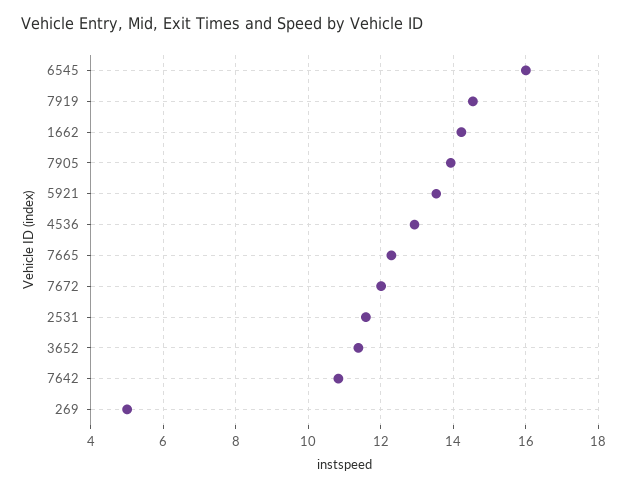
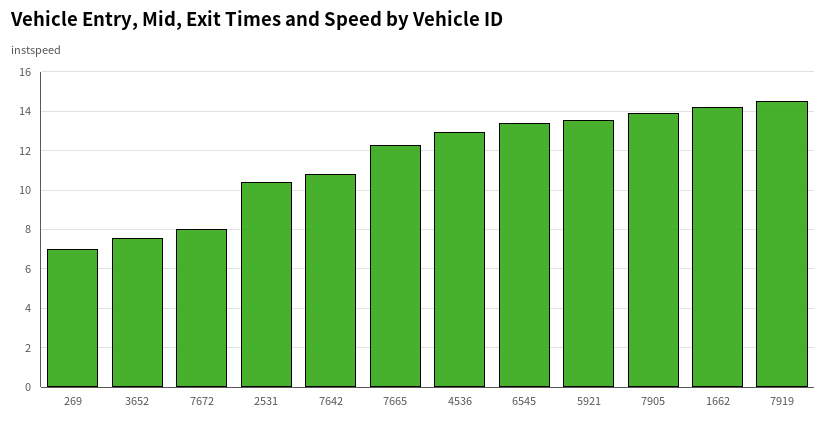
  {
-   "6545": 16,
+   "6545": 13.5,
    "7919": 14.6,
    "1662": 14.2,
    "7905": 14,
    "5921": 13.6,
    "4536": 13,
    "7665": 12.2,
-   "7672": 12,
+   "7672": 8,
-   "2531": 11.6,
+   "2531": 10.5,
-   "3652": 11.4,
+   "3652": 7.5,
    "7642": 10.8,
-   "269": 5
+   "269": 7
  }

